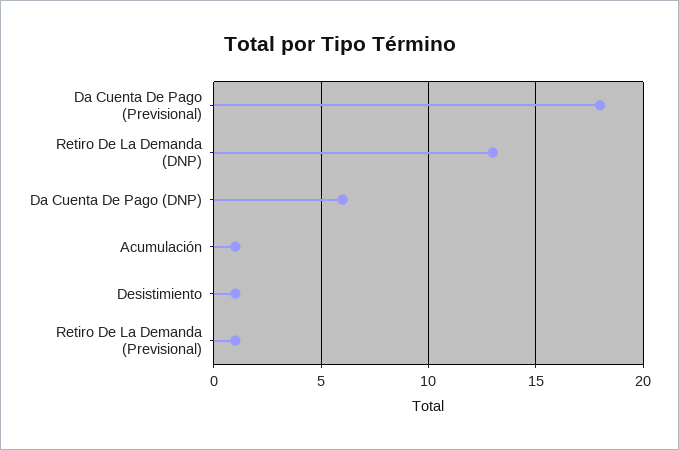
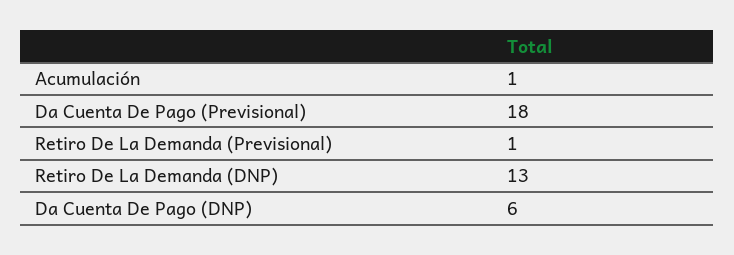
  {
    "Da Cuenta De Pago (Previsional)": 18,
    "Retiro De La Demanda (DNP)": 13,
    "Da Cuenta De Pago (DNP)": 6,
    "Acumulación": 1,
-   "Desistimiento": 1,
    "Retiro De La Demanda (Previsional)": 1
  }

